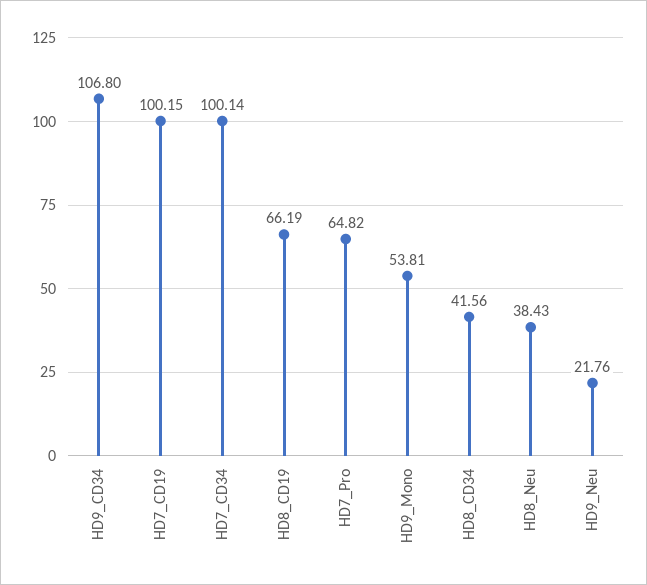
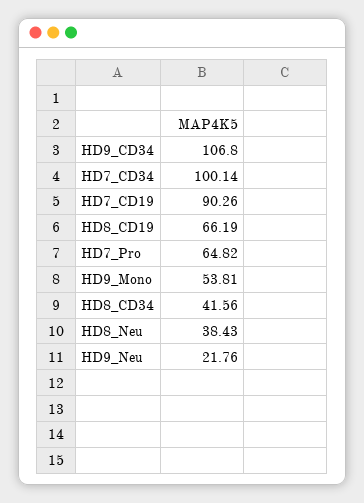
  {
    "HD9_CD34": 106.8,
-   "HD7_CD19": 100.15,
+   "HD7_CD19": 90.26,
    "HD7_CD34": 100.14,
    "HD8_CD19": 66.19,
    "HD7_Pro": 64.82,
    "HD9_Mono": 53.81,
    "HD8_CD34": 41.56,
    "HD8_Neu": 38.43,
    "HD9_Neu": 21.76
  }

